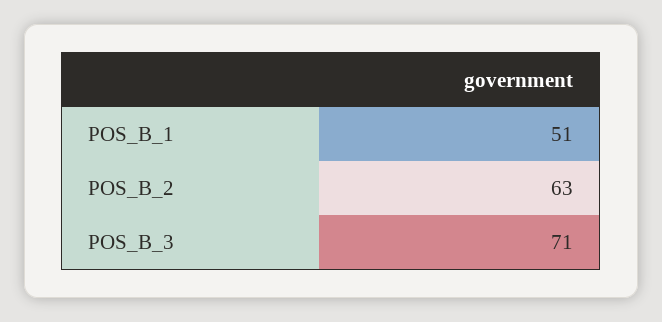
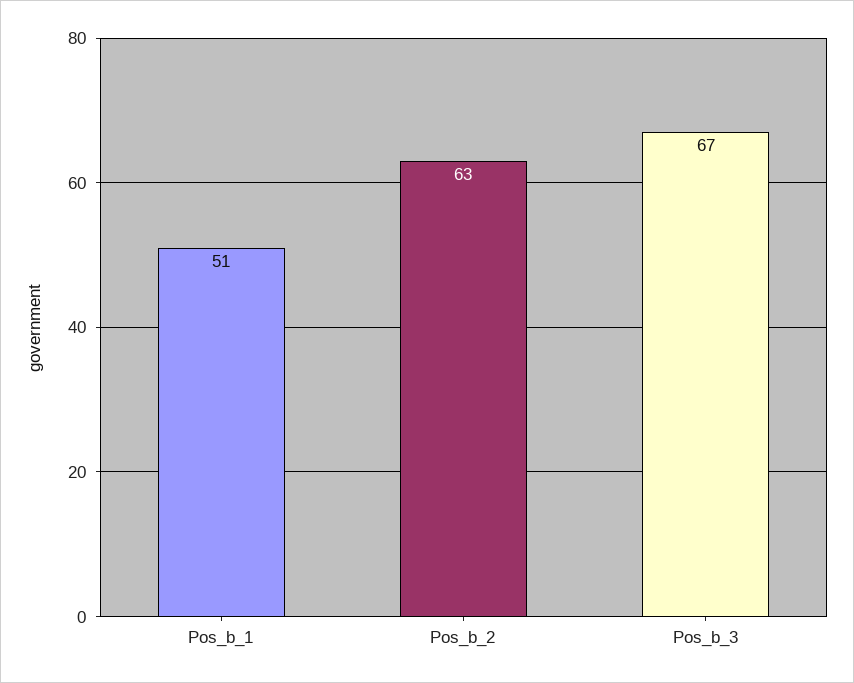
  {
    "POS_B_1": 51,
    "POS_B_2": 63,
-   "POS_B_3": 71
+   "POS_B_3": 67
  }

